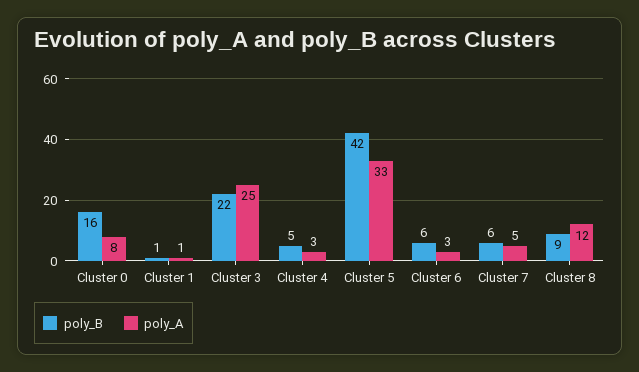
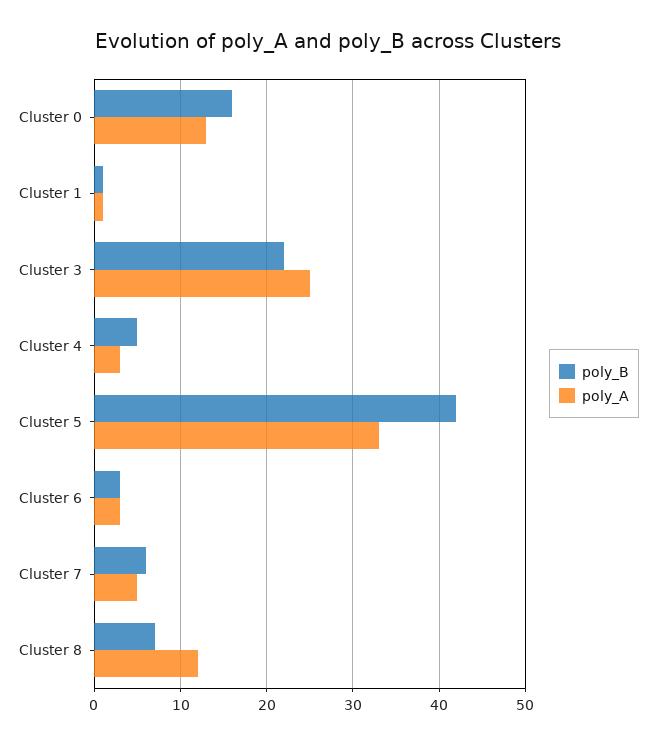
  {
    "poly_B": {
      "Cluster 0": 16,
      "Cluster 1": 1,
      "Cluster 3": 22,
      "Cluster 4": 5,
      "Cluster 5": 42,
-     "Cluster 6": 6,
+     "Cluster 6": 3,
      "Cluster 7": 6,
-     "Cluster 8": 9
+     "Cluster 8": 7
    },
    "poly_A": {
-     "Cluster 0": 8,
+     "Cluster 0": 13,
      "Cluster 1": 1,
      "Cluster 3": 25,
      "Cluster 4": 3,
      "Cluster 5": 33,
      "Cluster 6": 3,
      "Cluster 7": 5,
      "Cluster 8": 12
    }
  }

